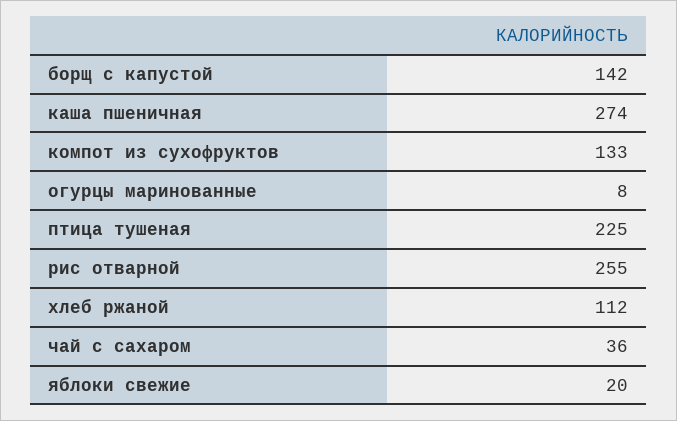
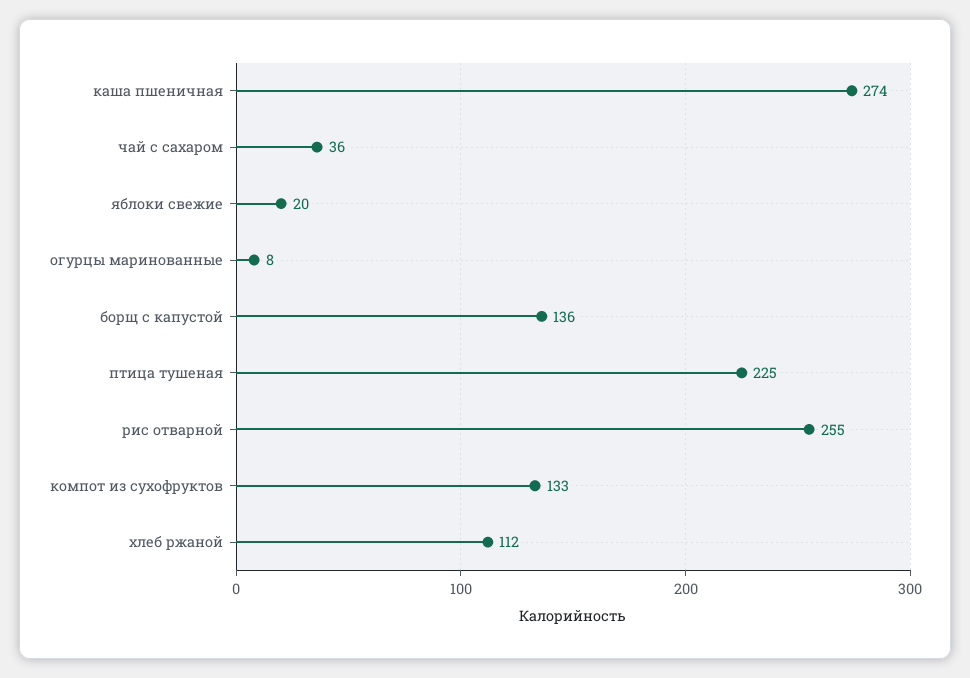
  {
-   "борщ с капустой": 142,
+   "борщ с капустой": 136,
    "каша пшеничная": 274,
    "компот из сухофруктов": 133,
    "огурцы маринованные": 8,
    "птица тушеная": 225,
    "рис отварной": 255,
    "хлеб ржаной": 112,
    "чай с сахаром": 36,
    "яблоки свежие": 20
  }

